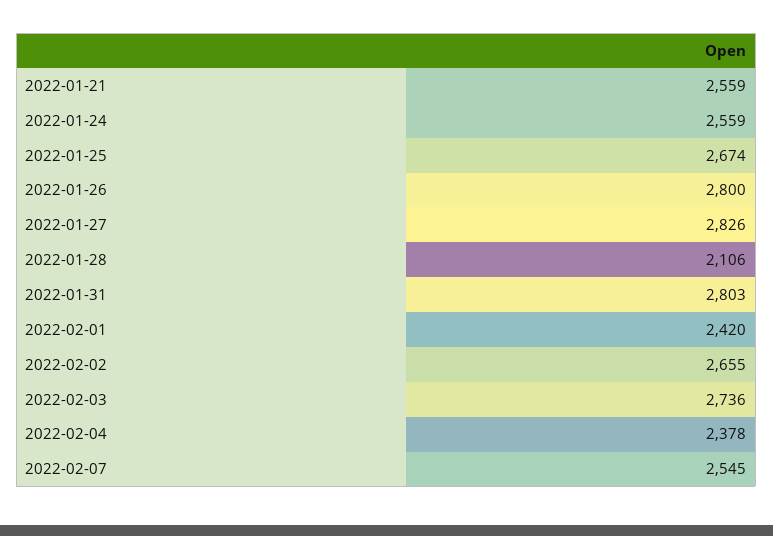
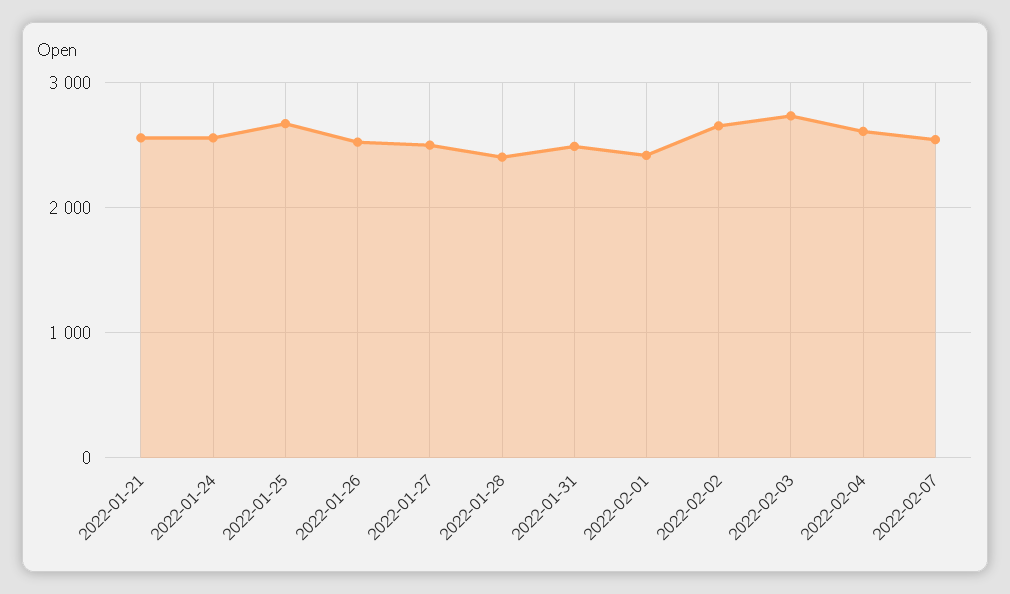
  {
    "2022-01-21": 2559,
    "2022-01-24": 2559,
    "2022-01-25": 2674,
-   "2022-01-26": 2800,
+   "2022-01-26": 2500,
-   "2022-01-27": 2826,
+   "2022-01-27": 2500,
-   "2022-01-28": 2106,
+   "2022-01-28": 2400,
-   "2022-01-31": 2803,
+   "2022-01-31": 2500,
    "2022-02-01": 2420,
    "2022-02-02": 2655,
    "2022-02-03": 2736,
-   "2022-02-04": 2378,
+   "2022-02-04": 2600,
    "2022-02-07": 2545
  }

